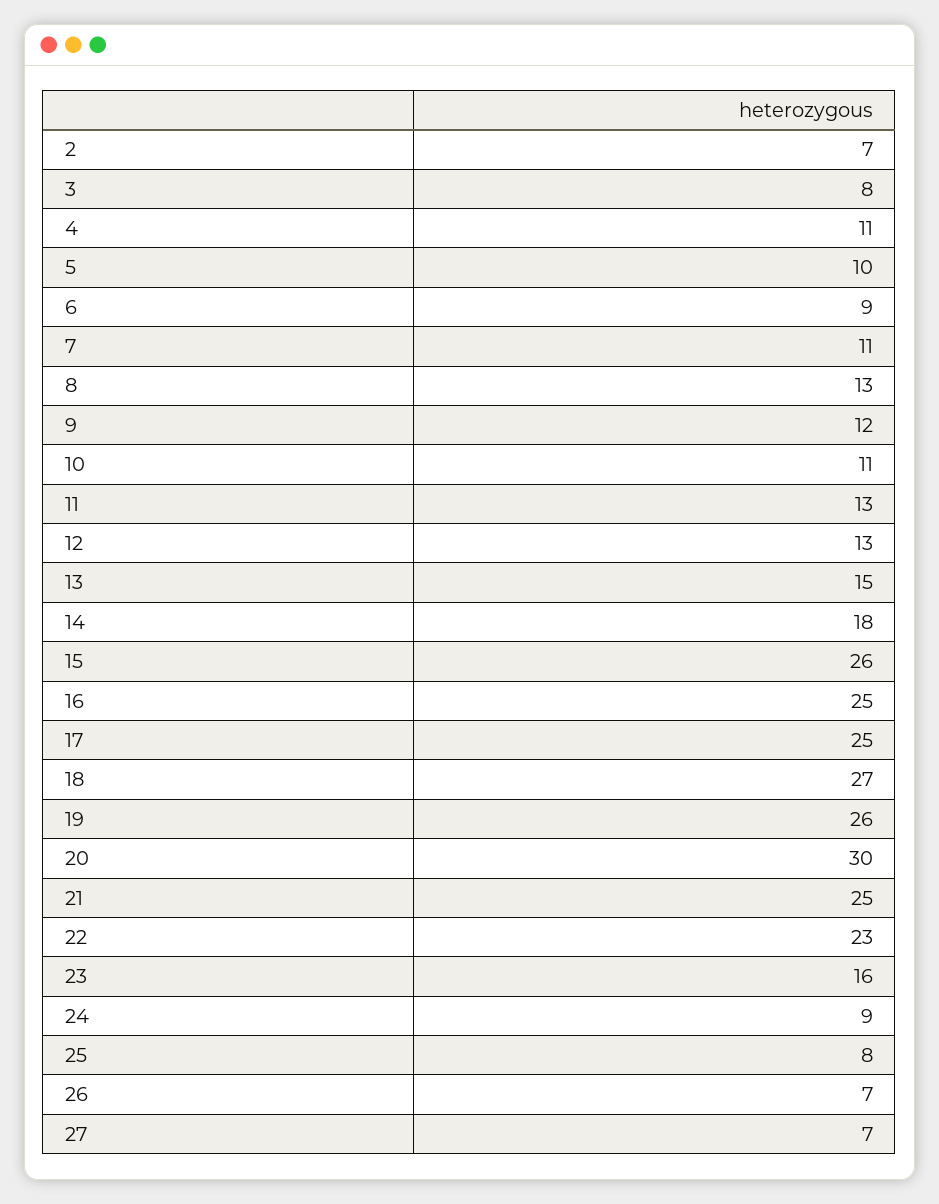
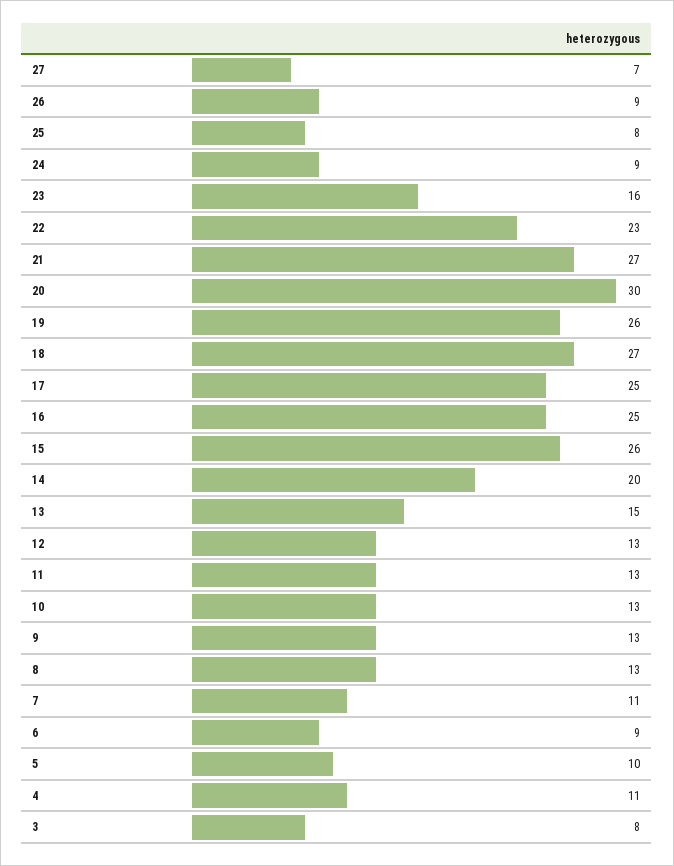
  {
-   "2": 7,
    "3": 8,
    "4": 11,
    "5": 10,
    "6": 9,
    "7": 11,
    "8": 13,
-   "9": 12,
+   "9": 13,
-   "10": 11,
+   "10": 13,
    "11": 13,
    "12": 13,
    "13": 15,
-   "14": 18,
+   "14": 20,
    "15": 26,
    "16": 25,
    "17": 25,
    "18": 27,
    "19": 26,
    "20": 30,
-   "21": 25,
+   "21": 27,
    "22": 23,
    "23": 16,
    "24": 9,
    "25": 8,
-   "26": 7,
+   "26": 9,
    "27": 7
  }

